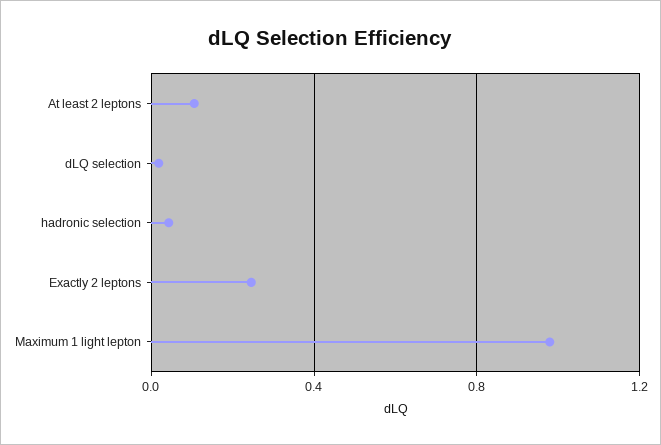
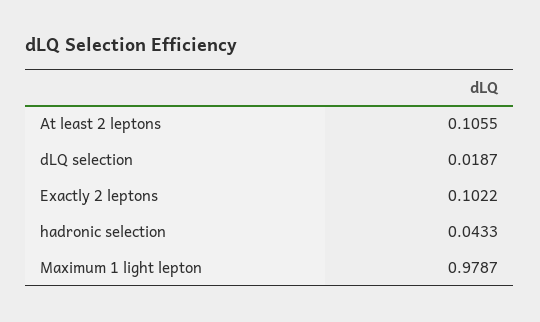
  {
    "At least 2 leptons": 0.1055,
    "dLQ selection": 0.0187,
    "hadronic selection": 0.0433,
-   "Exactly 2 leptons": 0.25,
+   "Exactly 2 leptons": 0.1022,
    "Maximum 1 light lepton": 0.9787
  }

